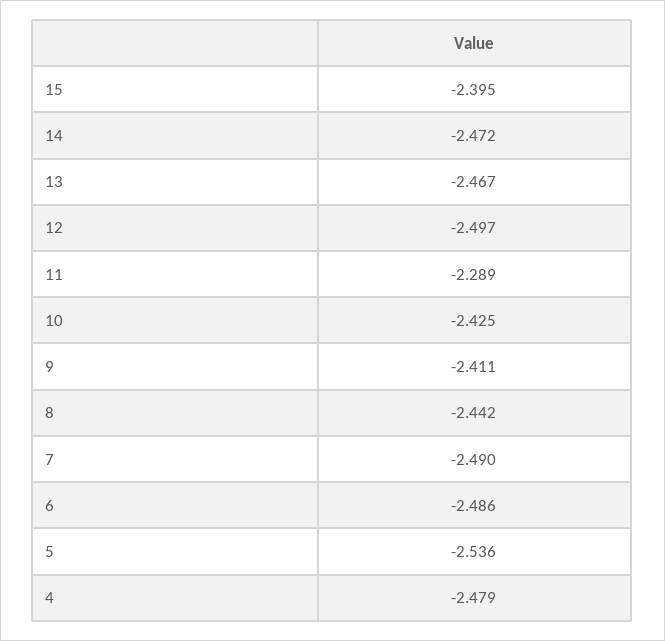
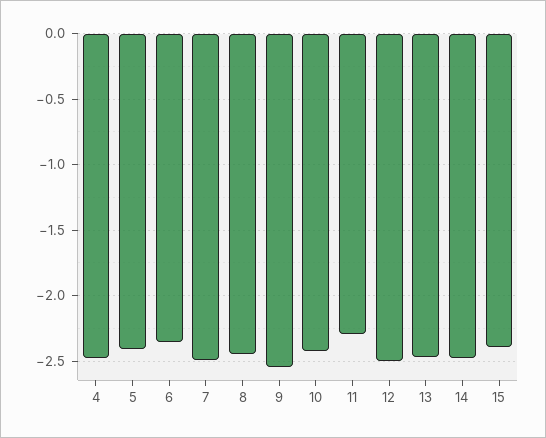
  {
    "15": -2.395,
    "14": -2.472,
    "13": -2.467,
    "12": -2.497,
    "11": -2.289,
    "10": -2.425,
-   "9": -2.411,
+   "9": -2.55,
    "8": -2.442,
    "7": -2.49,
-   "6": -2.486,
+   "6": -2.35,
-   "5": -2.536,
+   "5": -2.4,
    "4": -2.479
  }

